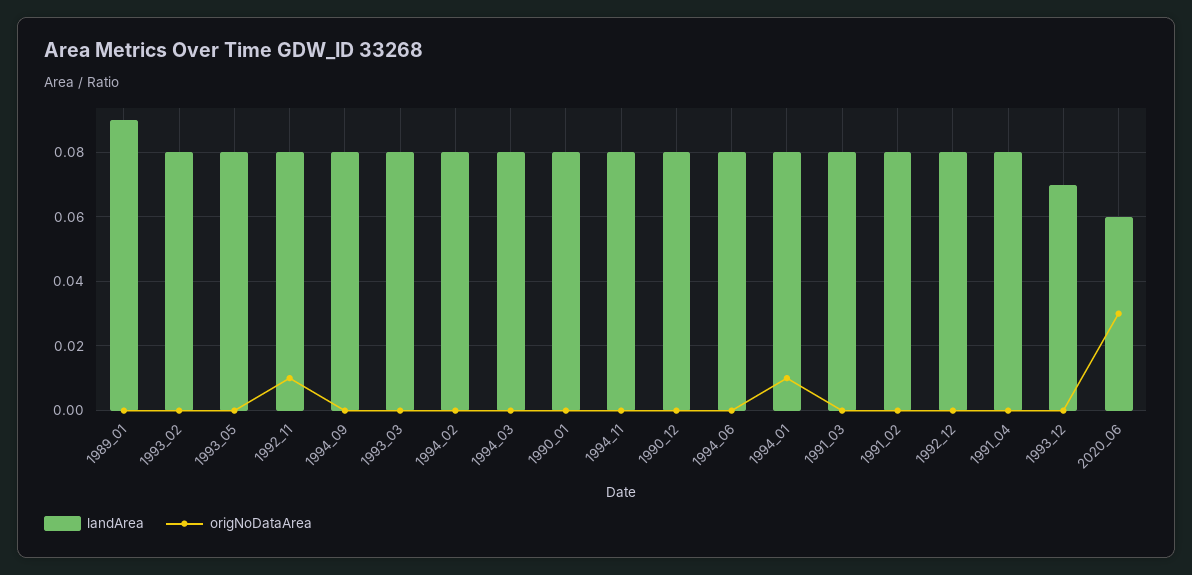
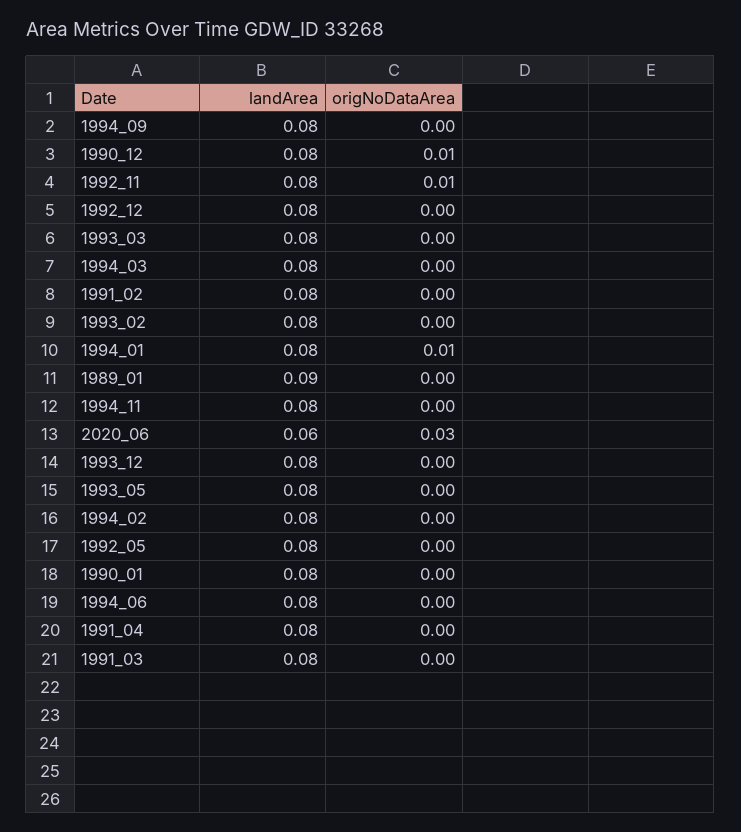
  {
    "landArea": {
      "1989_01": 0.09,
      "1993_02": 0.08,
      "1993_05": 0.08,
      "1992_11": 0.08,
      "1994_09": 0.08,
      "1993_03": 0.08,
      "1994_02": 0.08,
      "1994_03": 0.08,
      "1990_01": 0.08,
      "1994_11": 0.08,
      "1990_12": 0.08,
      "1994_06": 0.08,
      "1994_01": 0.08,
      "1991_03": 0.08,
      "1991_02": 0.08,
      "1992_12": 0.08,
      "1991_04": 0.08,
-     "1993_12": 0.07,
+     "1993_12": 0.08,
-     "2020_06": 0.06
+     "2020_06": 0.06,
+     "1992_05": 0.08
    },
    "origNoDataArea": {
      "1989_01": 0,
      "1993_02": 0,
      "1993_05": 0,
      "1992_11": 0.01,
      "1994_09": 0,
      "1993_03": 0,
      "1994_02": 0,
      "1994_03": 0,
      "1990_01": 0,
      "1994_11": 0,
-     "1990_12": 0,
+     "1990_12": 0.01,
      "1994_06": 0,
      "1994_01": 0.01,
      "1991_03": 0,
      "1991_02": 0,
      "1992_12": 0,
      "1991_04": 0,
      "1993_12": 0,
-     "2020_06": 0.03
+     "2020_06": 0.03,
+     "1992_05": 0
    }
  }

